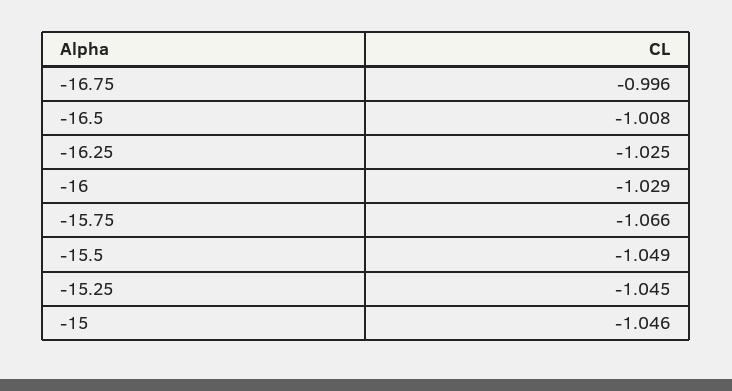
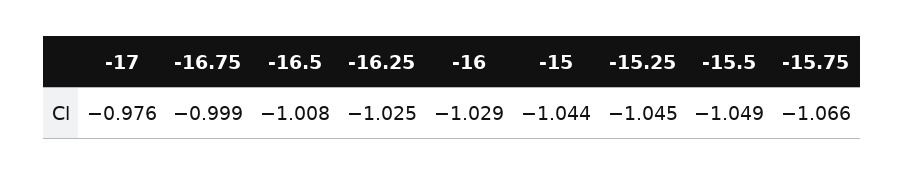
  {
-   "-16.75": -0.996,
+   "-16.75": -0.999,
    "-16.5": -1.008,
    "-16.25": -1.025,
    "-16": -1.029,
    "-15.75": -1.066,
    "-15.5": -1.049,
    "-15.25": -1.045,
-   "-15": -1.046
+   "-15": -1.044,
+   "-17": -0.976
  }

